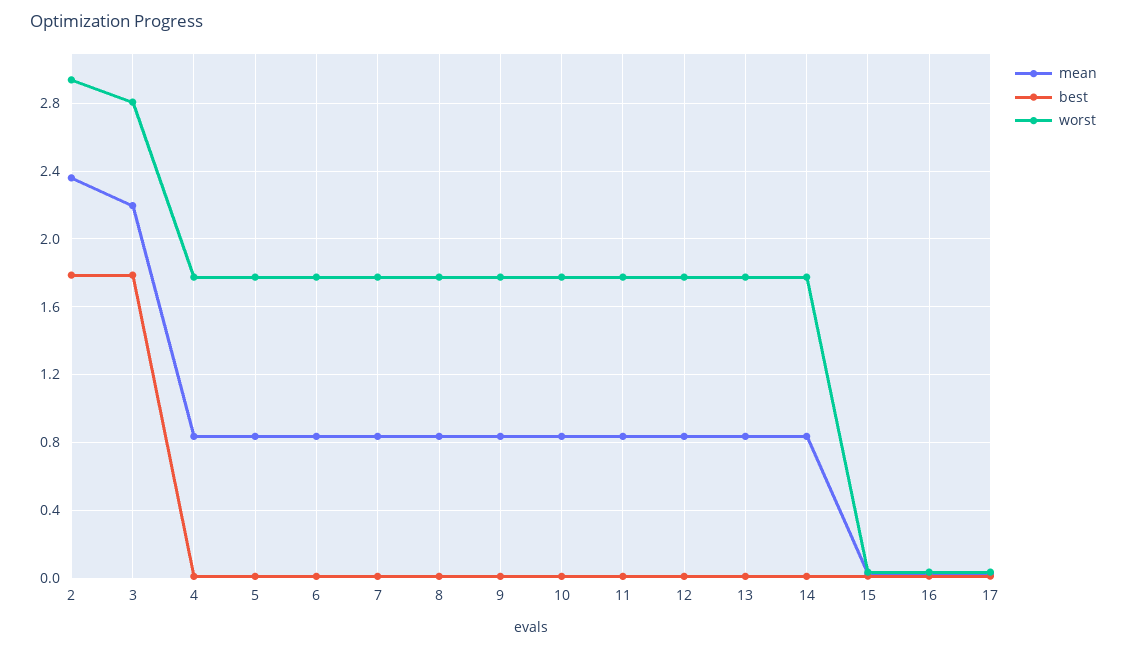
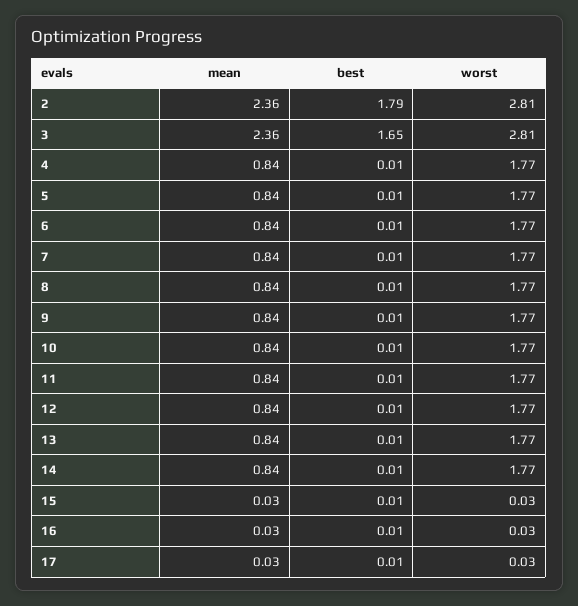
  {
    "mean": {
      "2": 2.36,
-     "3": 2.2,
+     "3": 2.36,
      "4": 0.84,
      "5": 0.84,
      "6": 0.84,
      "7": 0.84,
      "8": 0.84,
      "9": 0.84,
      "10": 0.84,
      "11": 0.84,
      "12": 0.84,
      "13": 0.84,
      "14": 0.84,
      "15": 0.03,
      "16": 0.03,
      "17": 0.03
    },
    "best": {
      "2": 1.79,
-     "3": 1.8,
+     "3": 1.65,
      "4": 0.01,
      "5": 0.01,
      "6": 0.01,
      "7": 0.01,
      "8": 0.01,
      "9": 0.01,
      "10": 0.01,
      "11": 0.01,
      "12": 0.01,
      "13": 0.01,
      "14": 0.01,
      "15": 0.01,
      "16": 0.01,
      "17": 0.01
    },
    "worst": {
-     "2": 2.95,
+     "2": 2.81,
      "3": 2.81,
      "4": 1.77,
      "5": 1.77,
      "6": 1.77,
      "7": 1.77,
      "8": 1.77,
      "9": 1.77,
      "10": 1.77,
      "11": 1.77,
      "12": 1.77,
      "13": 1.77,
      "14": 1.77,
      "15": 0.03,
      "16": 0.03,
      "17": 0.03
    }
  }

